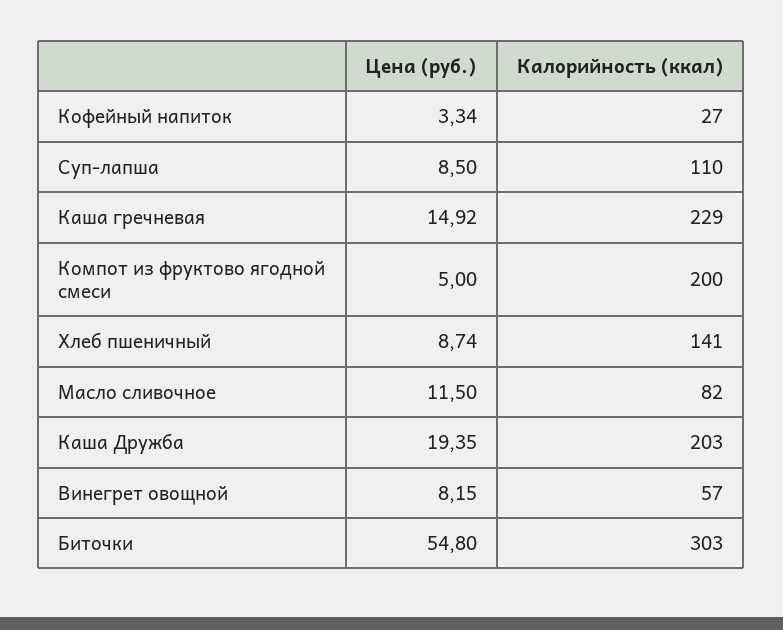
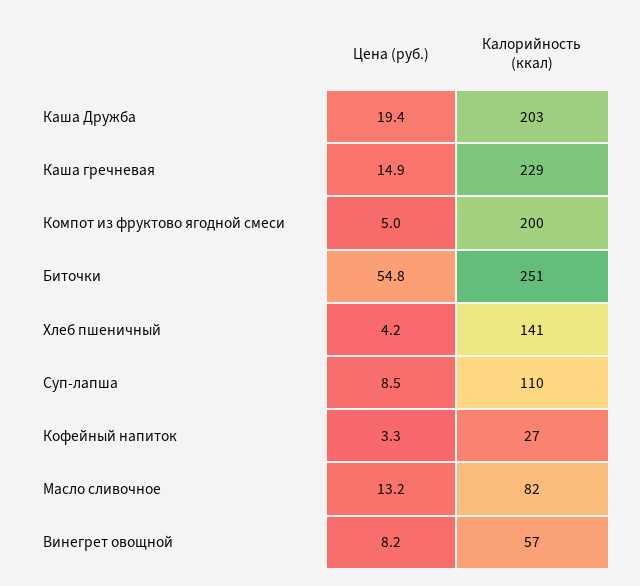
  {
    "Цена (руб.)": {
      "Кофейный напиток": 3.34,
      "Суп-лапша": 8.5,
      "Каша гречневая": 14.92,
      "Компот из фруктово ягодной смеси": 5,
-     "Хлеб пшеничный": 8.74,
+     "Хлеб пшеничный": 4.2,
-     "Масло сливочное": 11.5,
+     "Масло сливочное": 13.2,
      "Каша Дружба": 19.35,
      "Винегрет овощной": 8.15,
      "Биточки": 54.8
    },
    "Калорийность (ккал)": {
      "Кофейный напиток": 27,
      "Суп-лапша": 110,
      "Каша гречневая": 229,
      "Компот из фруктово ягодной смеси": 200,
      "Хлеб пшеничный": 141,
      "Масло сливочное": 82,
      "Каша Дружба": 203,
      "Винегрет овощной": 57,
-     "Биточки": 303
+     "Биточки": 251
    }
  }

